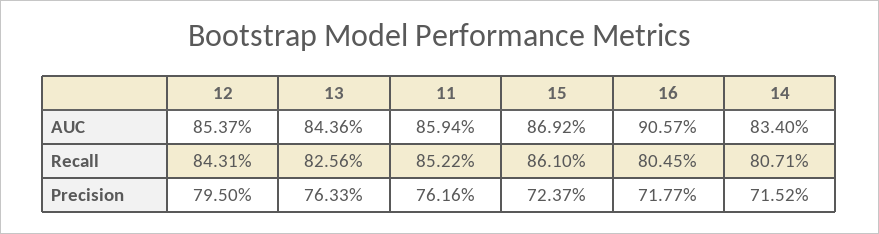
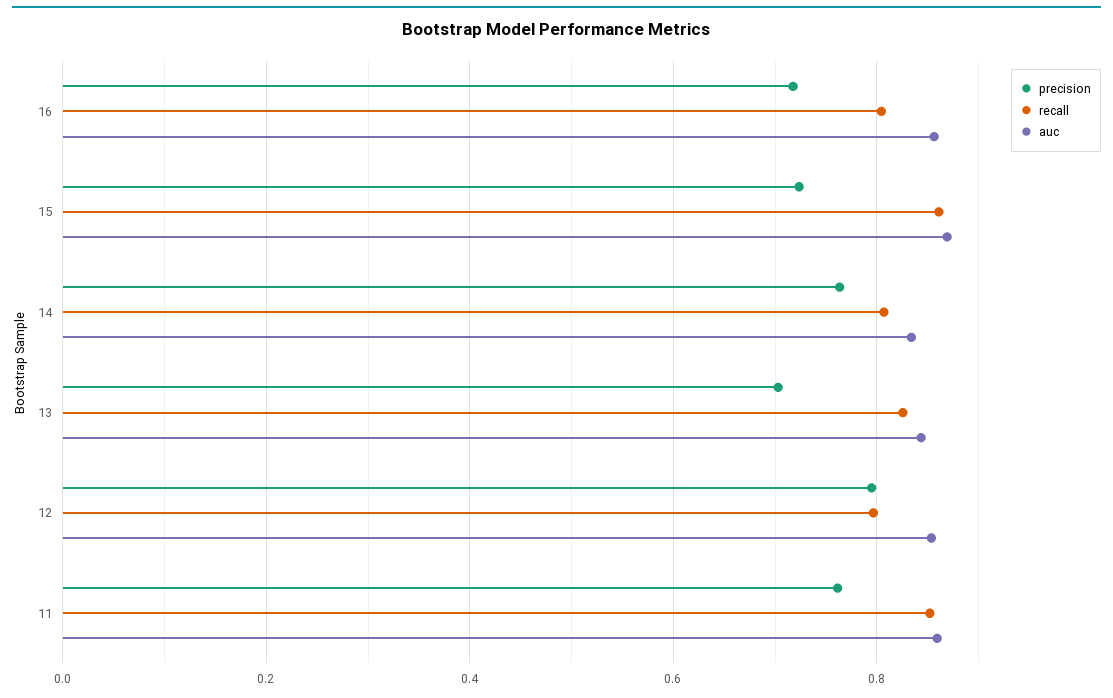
  {
    "AUC": {
      "12": 0.8537,
      "13": 0.8436,
      "11": 0.8594,
      "15": 0.8692,
-     "16": 0.9057,
+     "16": 0.86,
      "14": 0.834
    },
    "Recall": {
-     "12": 0.8431,
+     "12": 0.8,
      "13": 0.8256,
      "11": 0.8522,
      "15": 0.861,
      "16": 0.8045,
      "14": 0.8071
    },
    "Precision": {
      "12": 0.795,
-     "13": 0.7633,
+     "13": 0.7,
      "11": 0.7616,
      "15": 0.7237,
      "16": 0.7177,
-     "14": 0.7152
+     "14": 0.76
    }
  }

